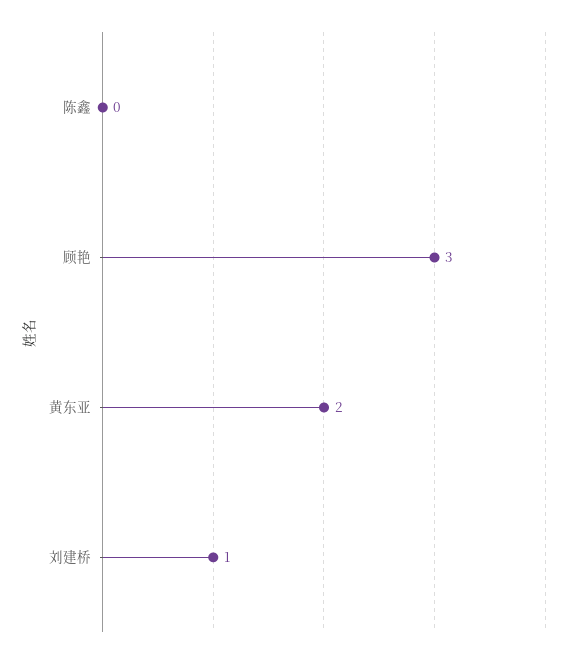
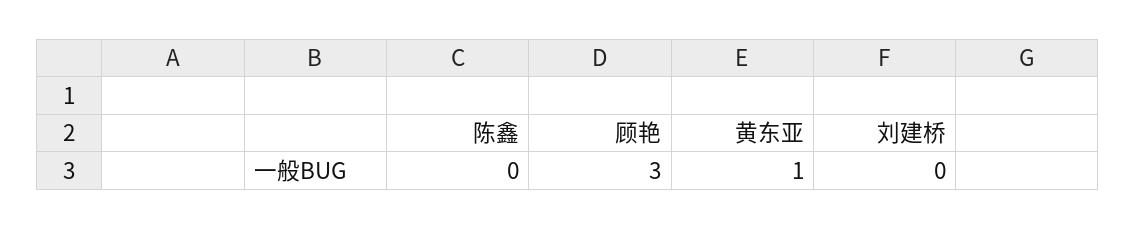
  {
    "陈鑫": 0,
    "顾艳": 3,
-   "黄东亚": 2,
+   "黄东亚": 1,
-   "刘建桥": 1
+   "刘建桥": 0
  }

